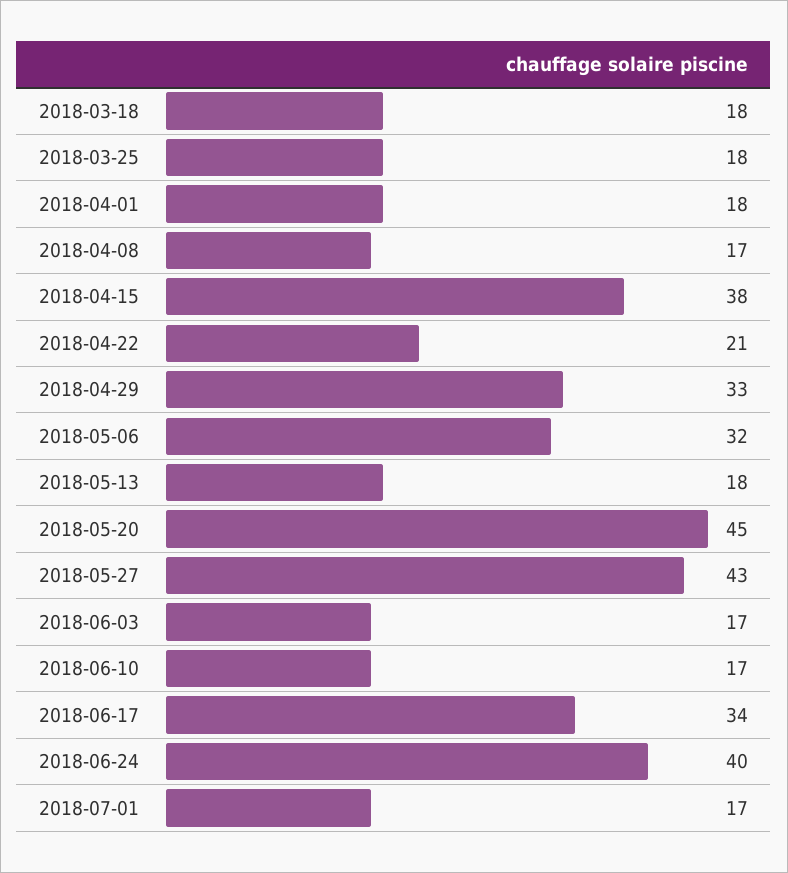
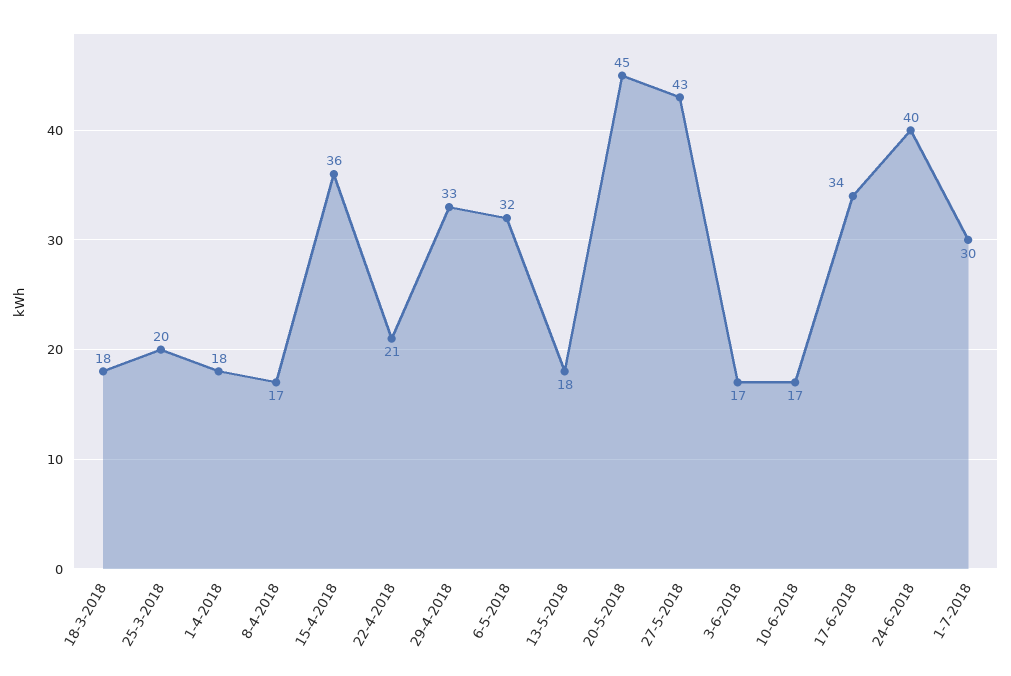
  {
    "2018-03-18": 18,
-   "2018-03-25": 18,
+   "2018-03-25": 20,
    "2018-04-01": 18,
    "2018-04-08": 17,
-   "2018-04-15": 38,
+   "2018-04-15": 36,
    "2018-04-22": 21,
    "2018-04-29": 33,
    "2018-05-06": 32,
    "2018-05-13": 18,
    "2018-05-20": 45,
    "2018-05-27": 43,
    "2018-06-03": 17,
    "2018-06-10": 17,
    "2018-06-17": 34,
    "2018-06-24": 40,
-   "2018-07-01": 17
+   "2018-07-01": 30
  }

